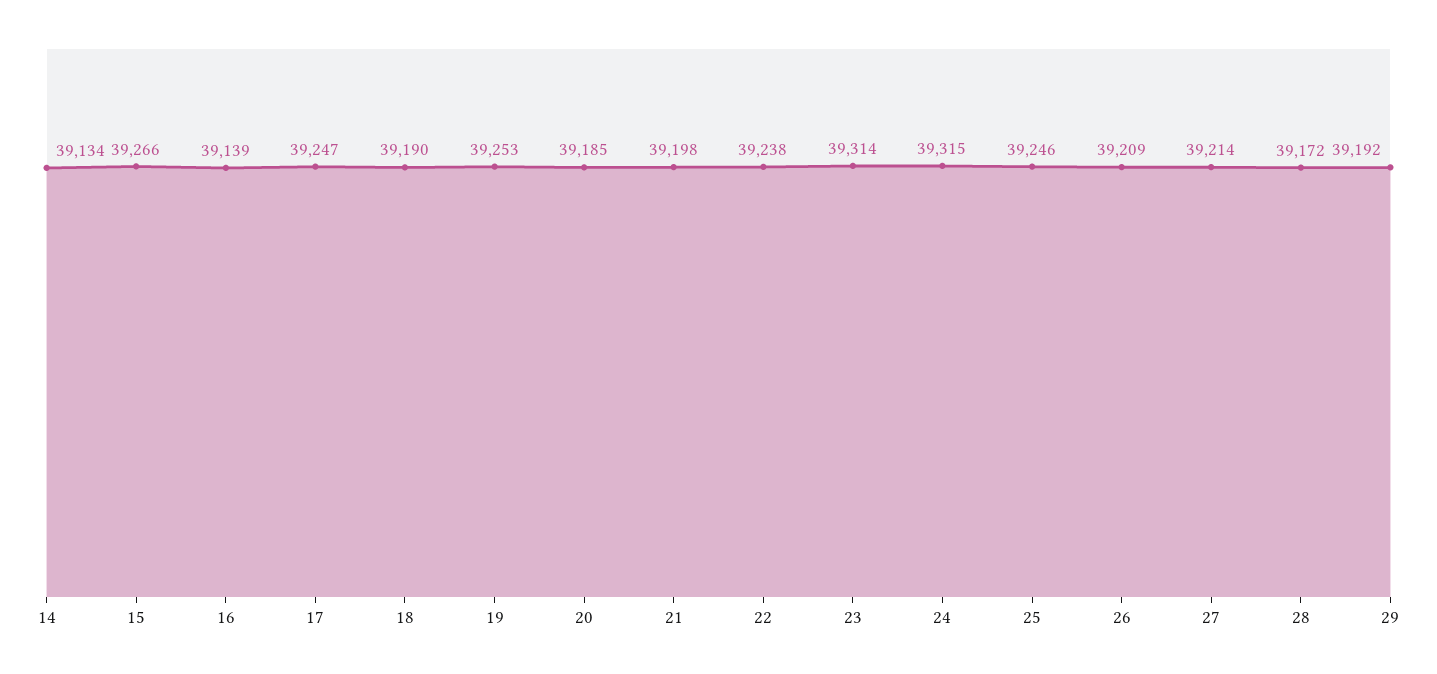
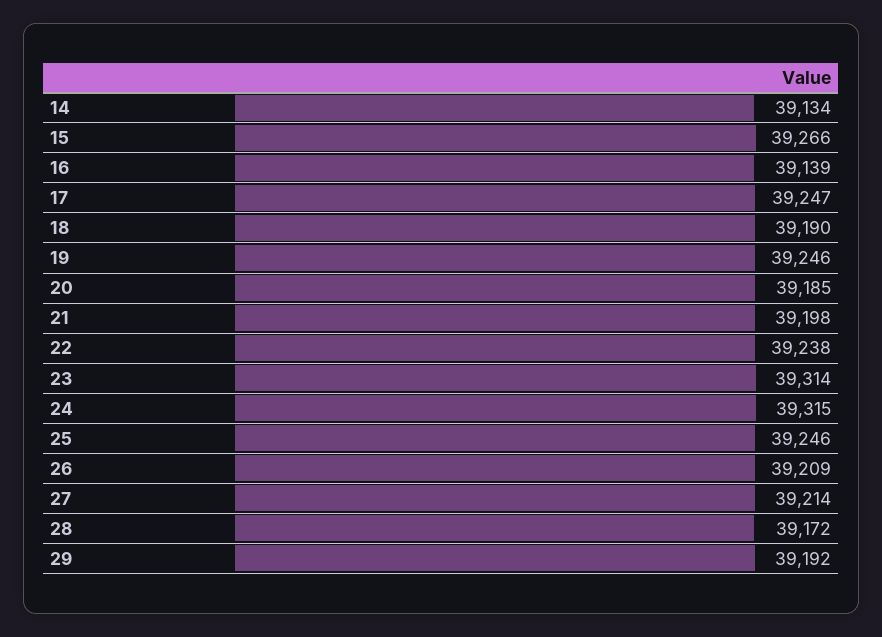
  {
    "14": 39134,
    "15": 39266,
    "16": 39139,
    "17": 39247,
    "18": 39190,
-   "19": 39253,
+   "19": 39246,
    "20": 39185,
    "21": 39198,
    "22": 39238,
    "23": 39314,
    "24": 39315,
    "25": 39246,
    "26": 39209,
    "27": 39214,
    "28": 39172,
    "29": 39192
  }

